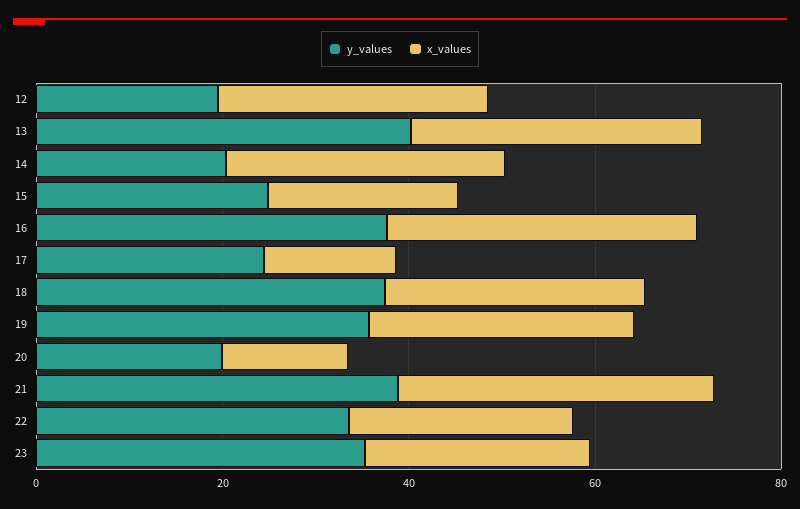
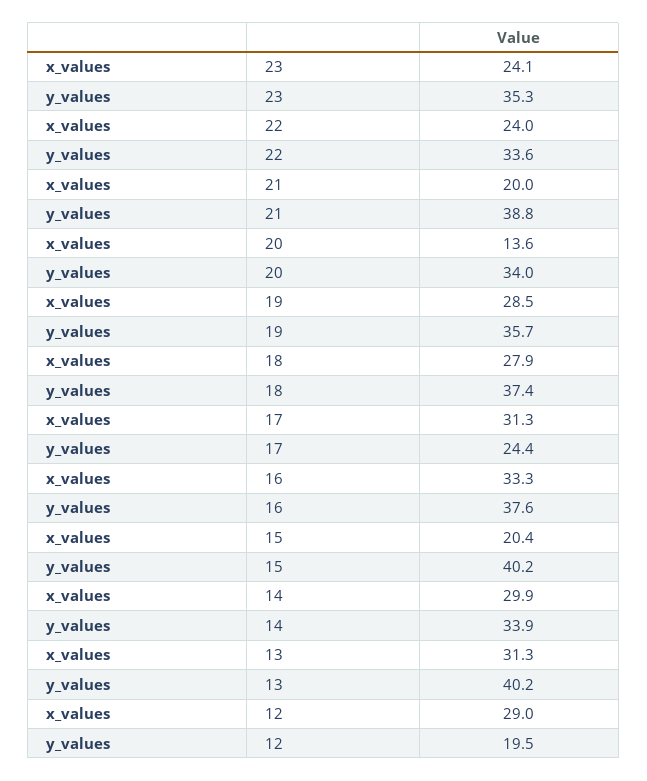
  {
    "y_values": {
      "12": 19.5,
      "13": 40.2,
-     "14": 20,
+     "14": 33.9,
-     "15": 25,
+     "15": 40.2,
      "16": 37.6,
      "17": 24.4,
      "18": 37.4,
      "19": 35.7,
-     "20": 20,
+     "20": 34,
      "21": 38.8,
      "22": 33.6,
      "23": 35.3
    },
    "x_values": {
      "12": 29,
      "13": 31.3,
      "14": 29.9,
      "15": 20.4,
      "16": 33.3,
-     "17": 15,
+     "17": 31.3,
      "18": 27.9,
      "19": 28.5,
      "20": 13.6,
-     "21": 35,
+     "21": 20,
      "22": 24,
      "23": 24.1
    }
  }

